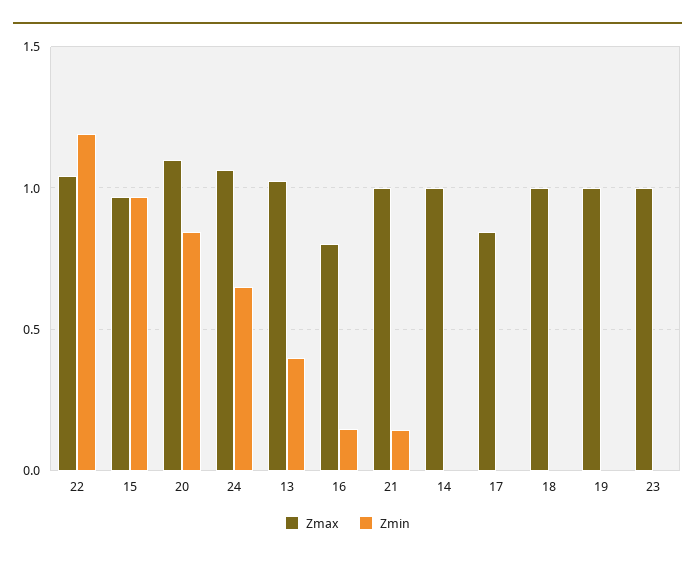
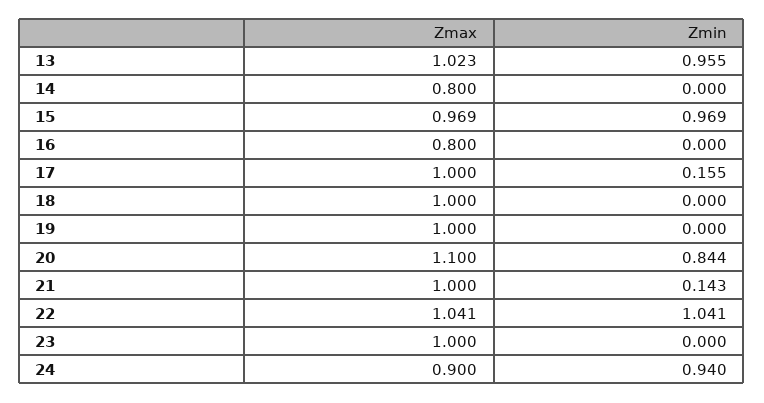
  {
    "Zmax": {
      "22": 1.041,
      "15": 0.969,
      "20": 1.1,
-     "24": 1.05,
+     "24": 0.9,
      "13": 1.023,
      "16": 0.8,
      "21": 1,
-     "14": 1,
+     "14": 0.8,
-     "17": 0.85,
+     "17": 1,
      "18": 1,
      "19": 1,
      "23": 1
    },
    "Zmin": {
-     "22": 1.2,
+     "22": 1.041,
      "15": 0.969,
      "20": 0.844,
-     "24": 0.65,
+     "24": 0.94,
-     "13": 0.4,
+     "13": 0.955,
-     "16": 0.15,
+     "16": 0,
      "21": 0.143,
      "14": 0,
-     "17": 0,
+     "17": 0.155,
      "18": 0,
      "19": 0,
      "23": 0
    }
  }

